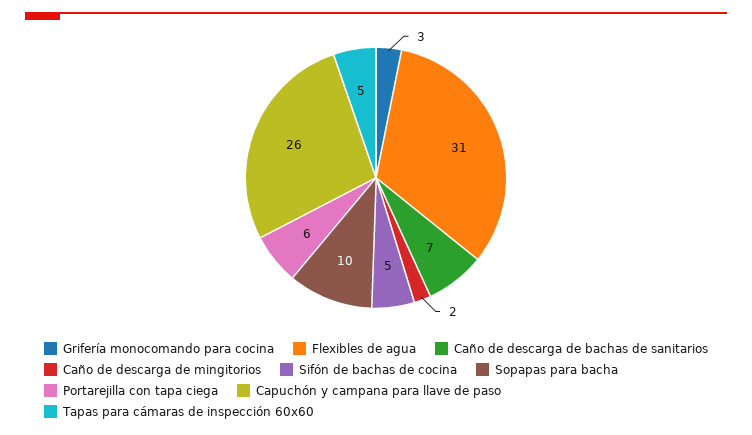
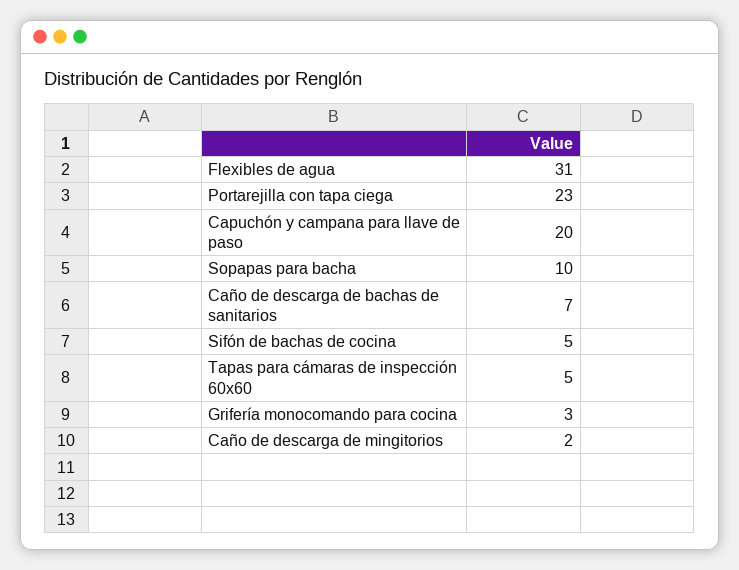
  {
    "Grifería monocomando para cocina": 3,
    "Flexibles de agua": 31,
    "Caño de descarga de bachas de sanitarios": 7,
    "Caño de descarga de mingitorios": 2,
    "Sifón de bachas de cocina": 5,
    "Sopapas para bacha": 10,
-   "Portarejilla con tapa ciega": 6,
+   "Portarejilla con tapa ciega": 23,
-   "Capuchón y campana para llave de paso": 26,
+   "Capuchón y campana para llave de paso": 20,
    "Tapas para cámaras de inspección 60x60": 5
  }

